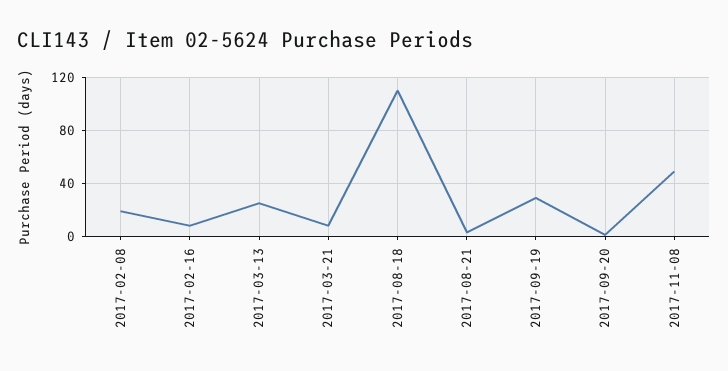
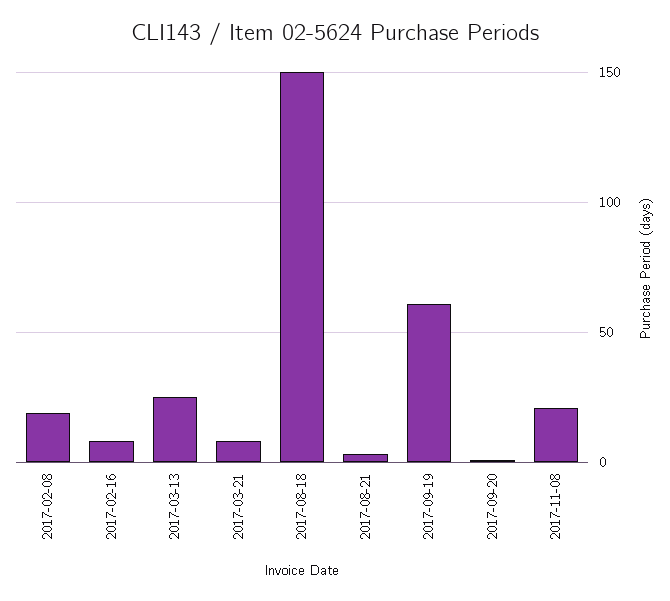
  {
    "2017-02-08": 20,
    "2017-02-16": 10,
    "2017-03-13": 25,
    "2017-03-21": 10,
-   "2017-08-18": 110,
+   "2017-08-18": 150,
    "2017-08-21": 5,
-   "2017-09-19": 30,
+   "2017-09-19": 60,
    "2017-09-20": 0,
-   "2017-11-08": 50
+   "2017-11-08": 20
  }

